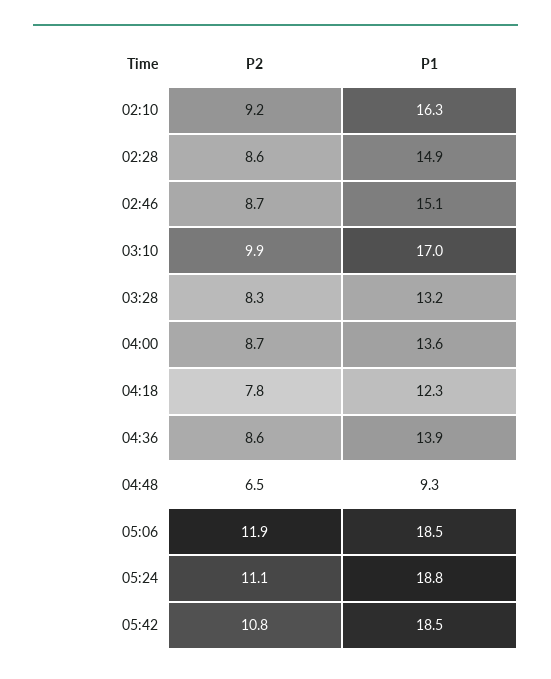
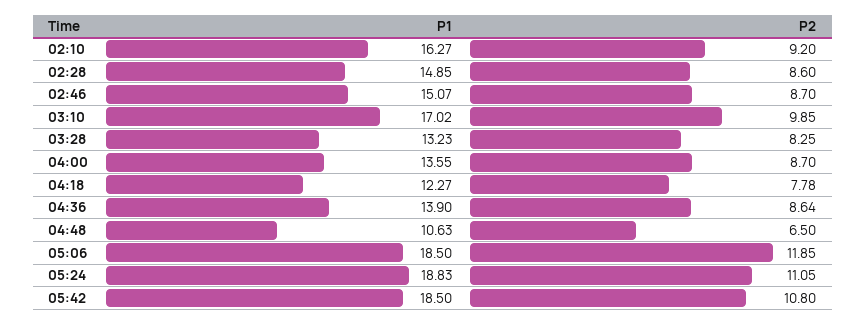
  {
    "P2": {
      "02:10": 9.2,
      "02:28": 8.6,
      "02:46": 8.7,
      "03:10": 9.85,
      "03:28": 8.25,
      "04:00": 8.7,
      "04:18": 7.78,
      "04:36": 8.64,
      "04:48": 6.5,
      "05:06": 11.85,
      "05:24": 11.05,
      "05:42": 10.8
    },
    "P1": {
      "02:10": 16.27,
      "02:28": 14.85,
      "02:46": 15.07,
      "03:10": 17.02,
      "03:28": 13.23,
      "04:00": 13.55,
      "04:18": 12.27,
      "04:36": 13.9,
-     "04:48": 9.3,
+     "04:48": 10.63,
      "05:06": 18.5,
      "05:24": 18.83,
      "05:42": 18.5
    }
  }

